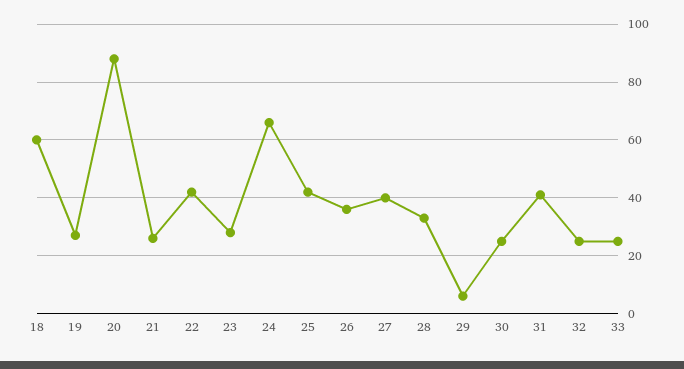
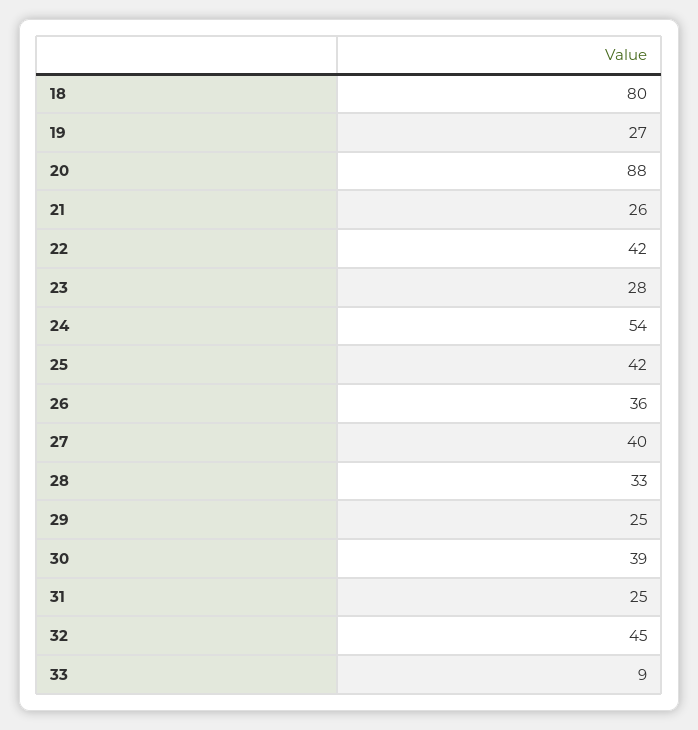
  {
-   "18": 60,
+   "18": 80,
    "19": 27,
    "20": 88,
    "21": 26,
    "22": 42,
    "23": 28,
-   "24": 65,
+   "24": 54,
    "25": 42,
    "26": 36,
    "27": 40,
    "28": 33,
-   "29": 5,
+   "29": 25,
-   "30": 25,
+   "30": 39,
-   "31": 40,
+   "31": 25,
-   "32": 25,
+   "32": 45,
-   "33": 25
+   "33": 9
  }

